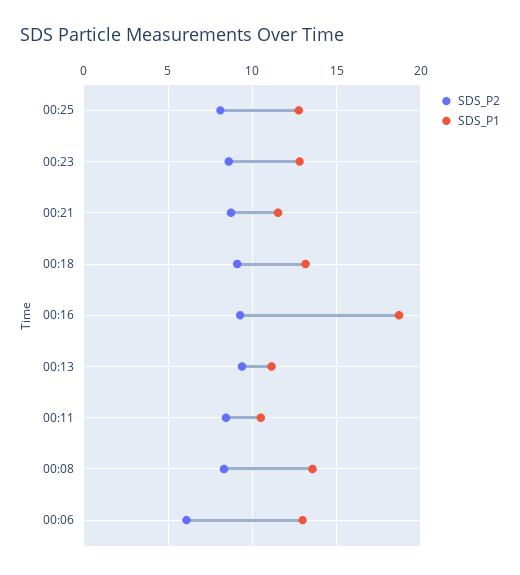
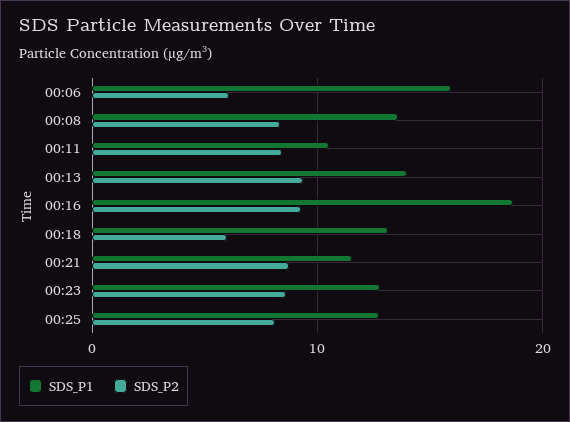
  {
    "SDS_P2": {
      "00:25": 8,
      "00:23": 8.5,
      "00:21": 8.5,
-     "00:18": 9,
+     "00:18": 6,
      "00:16": 9.5,
      "00:13": 9.5,
      "00:11": 8.5,
      "00:08": 8.5,
      "00:06": 6
    },
    "SDS_P1": {
      "00:25": 13,
      "00:23": 13,
      "00:21": 11.5,
      "00:18": 13,
      "00:16": 18.5,
-     "00:13": 11,
+     "00:13": 14,
      "00:11": 10.5,
      "00:08": 13.5,
-     "00:06": 13
+     "00:06": 16
    }
  }

